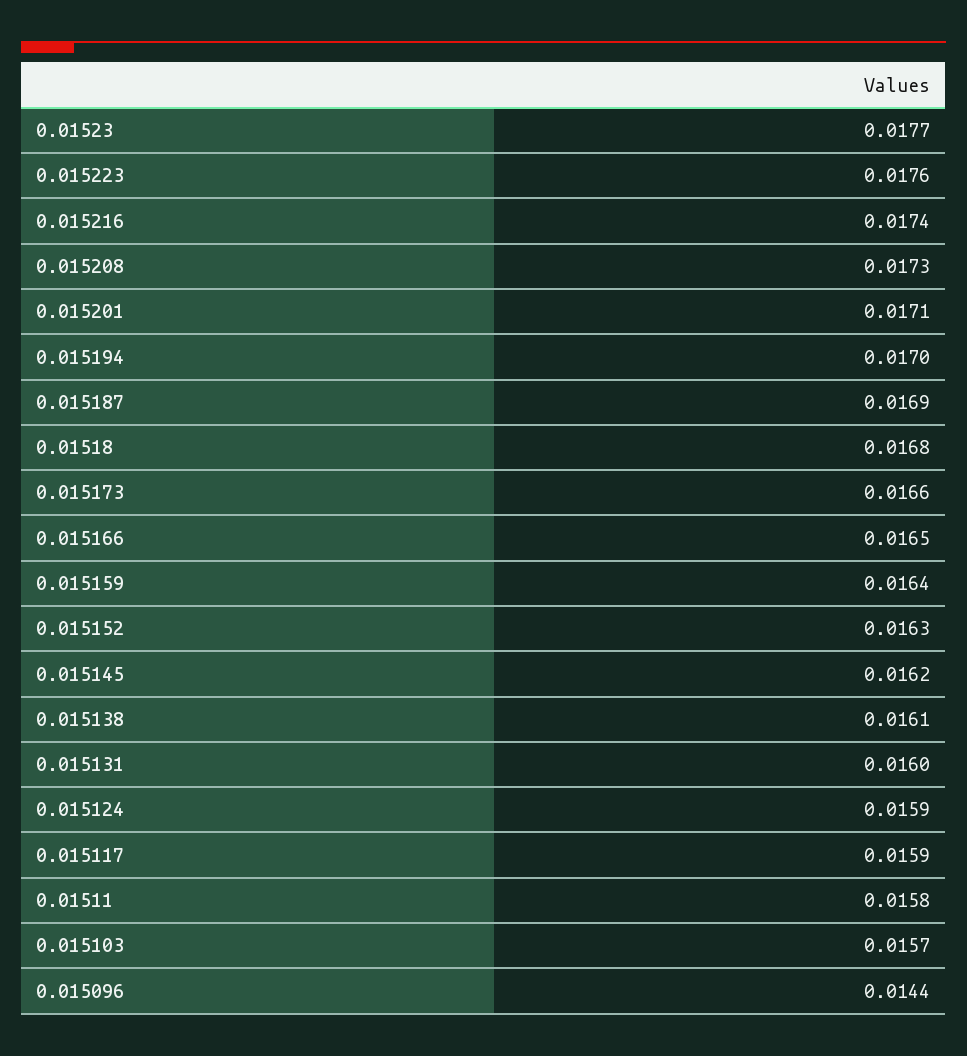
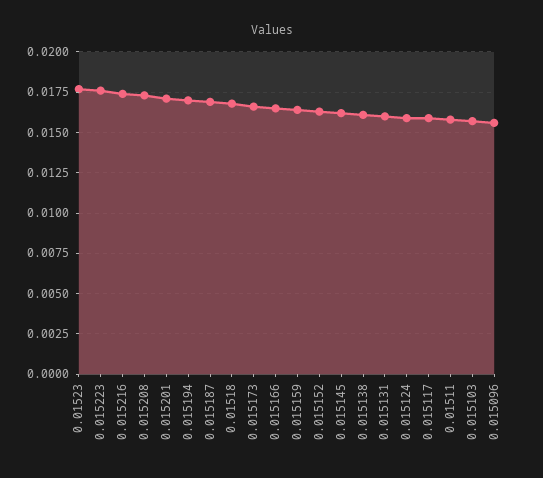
  {
    "0.01523": 0.0177,
    "0.015223": 0.0176,
    "0.015216": 0.0174,
    "0.015208": 0.0173,
    "0.015201": 0.0171,
    "0.015194": 0.017,
    "0.015187": 0.0169,
    "0.01518": 0.0168,
    "0.015173": 0.0166,
    "0.015166": 0.0165,
    "0.015159": 0.0164,
    "0.015152": 0.0163,
    "0.015145": 0.0162,
    "0.015138": 0.0161,
    "0.015131": 0.016,
    "0.015124": 0.0159,
    "0.015117": 0.0159,
    "0.01511": 0.0158,
    "0.015103": 0.0157,
-   "0.015096": 0.0144
+   "0.015096": 0.0155
  }

